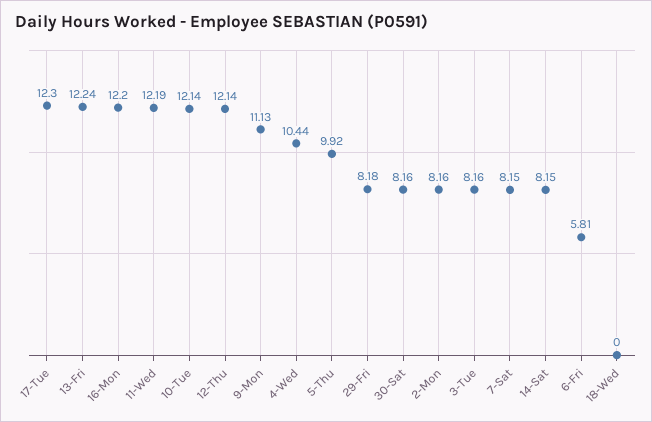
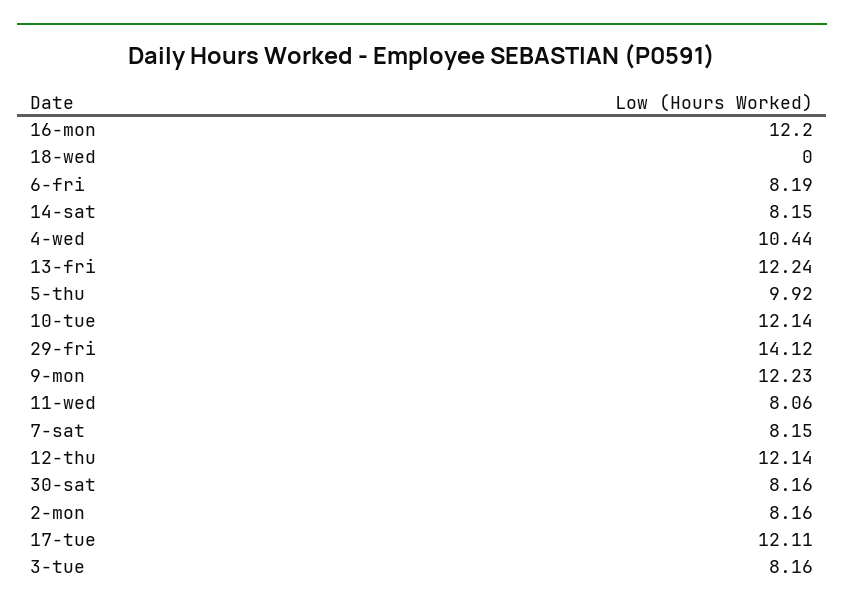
  {
-   "17-Tue": 12.3,
+   "17-Tue": 12.11,
    "13-Fri": 12.24,
    "16-Mon": 12.2,
-   "11-Wed": 12.19,
+   "11-Wed": 8.06,
    "10-Tue": 12.14,
    "12-Thu": 12.14,
-   "9-Mon": 11.13,
+   "9-Mon": 12.23,
    "4-Wed": 10.44,
    "5-Thu": 9.92,
-   "29-Fri": 8.18,
+   "29-Fri": 14.12,
    "30-Sat": 8.16,
    "2-Mon": 8.16,
    "3-Tue": 8.16,
    "7-Sat": 8.15,
    "14-Sat": 8.15,
-   "6-Fri": 5.81,
+   "6-Fri": 8.19,
    "18-Wed": 0
  }

